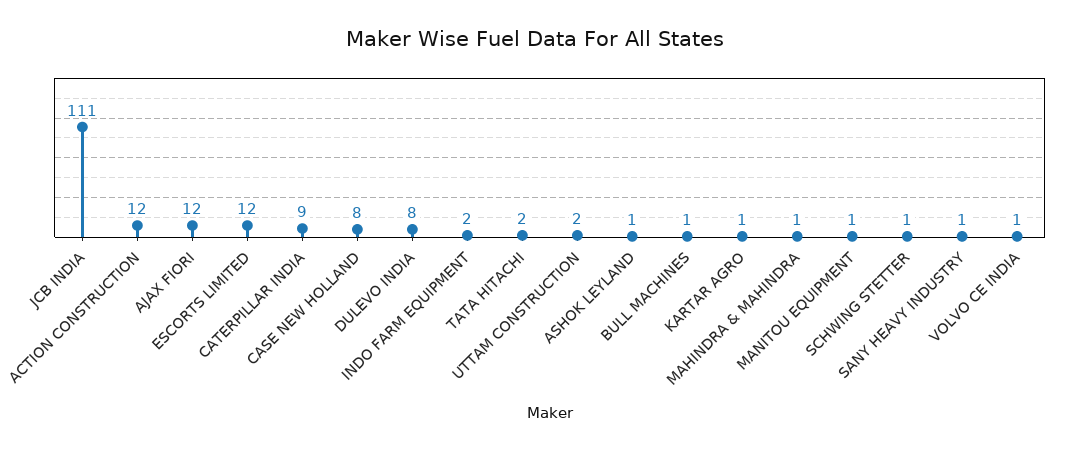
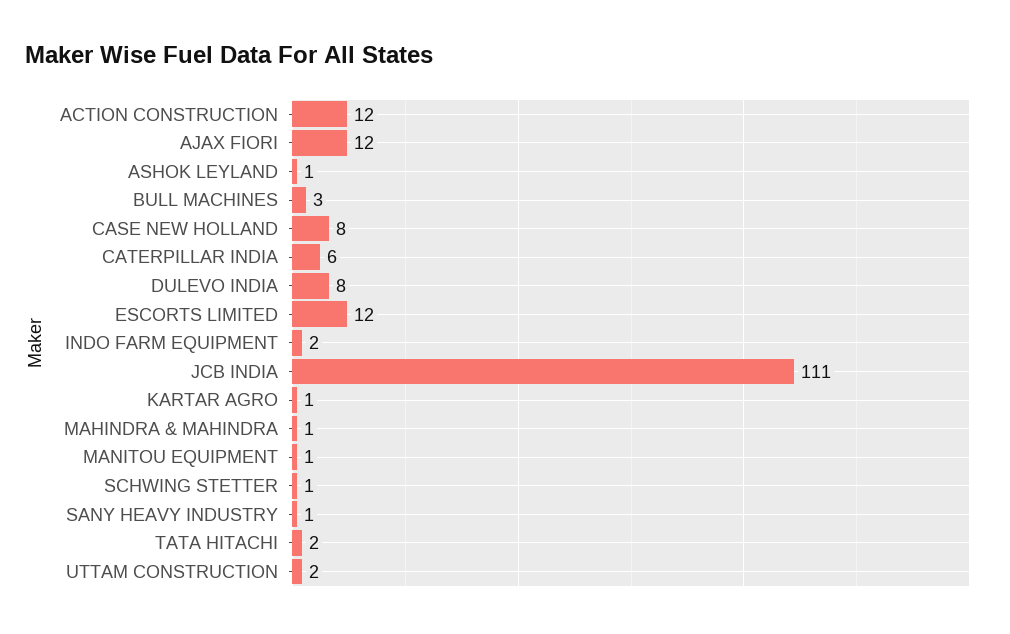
  {
    "JCB INDIA": 111,
    "ACTION CONSTRUCTION": 12,
    "AJAX FIORI": 12,
    "ESCORTS LIMITED": 12,
-   "CATERPILLAR INDIA": 9,
+   "CATERPILLAR INDIA": 6,
    "CASE NEW HOLLAND": 8,
    "DULEVO INDIA": 8,
    "INDO FARM EQUIPMENT": 2,
    "TATA HITACHI": 2,
    "UTTAM CONSTRUCTION": 2,
    "ASHOK LEYLAND": 1,
-   "BULL MACHINES": 1,
+   "BULL MACHINES": 3,
    "KARTAR AGRO": 1,
    "MAHINDRA & MAHINDRA": 1,
    "MANITOU EQUIPMENT": 1,
    "SCHWING STETTER": 1,
-   "SANY HEAVY INDUSTRY": 1,
+   "SANY HEAVY INDUSTRY": 1
-   "VOLVO CE INDIA": 1
  }

